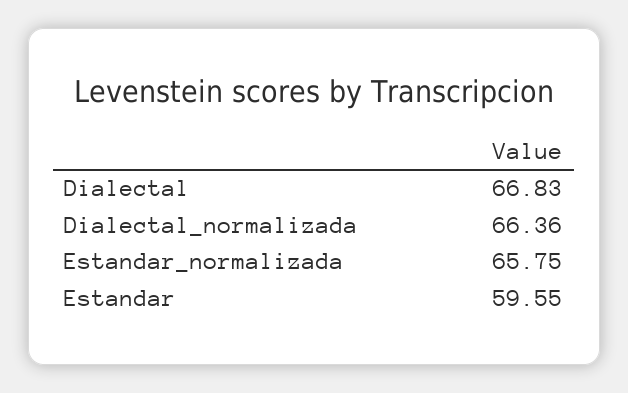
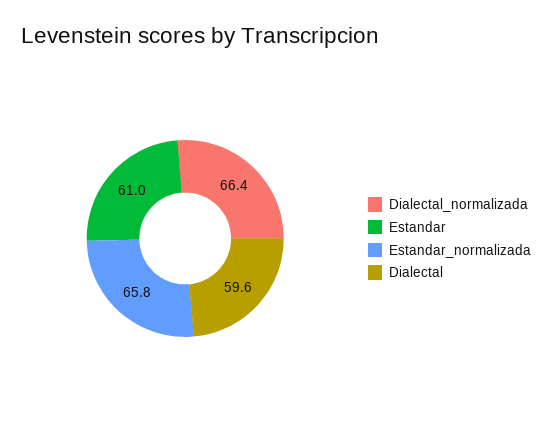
  {
-   "Dialectal": 66.83,
+   "Dialectal": 59.6,
    "Dialectal_normalizada": 66.36,
    "Estandar_normalizada": 65.75,
-   "Estandar": 59.55
+   "Estandar": 61
  }

